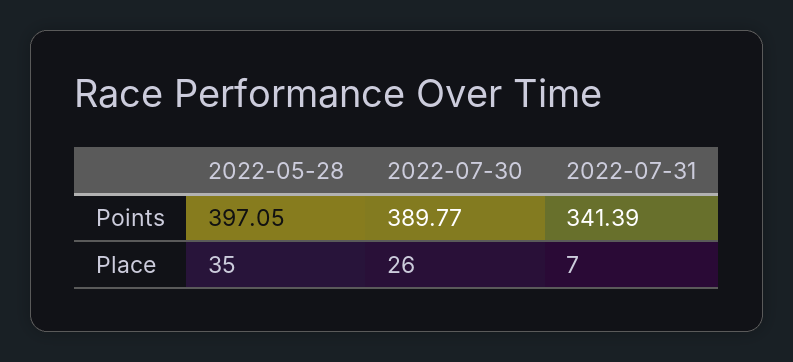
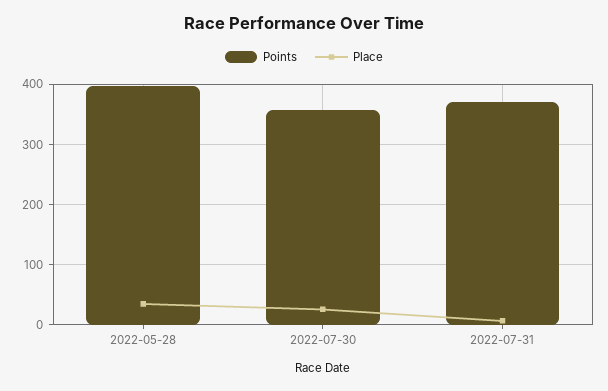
  {
    "Points": {
      "2022-05-28": 397.05,
-     "2022-07-30": 389.77,
+     "2022-07-30": 360,
-     "2022-07-31": 341.39
+     "2022-07-31": 370
    },
    "Place": {
      "2022-05-28": 35,
      "2022-07-30": 26,
      "2022-07-31": 7
    }
  }

